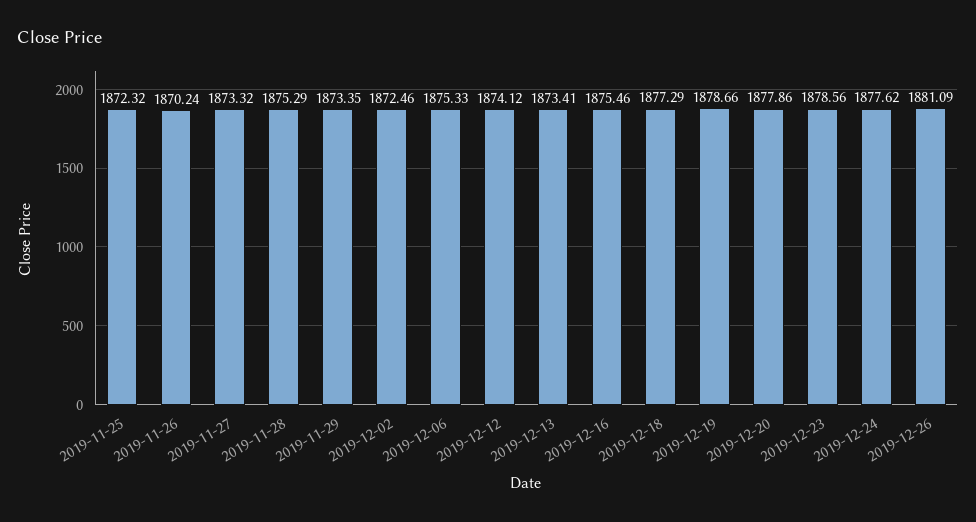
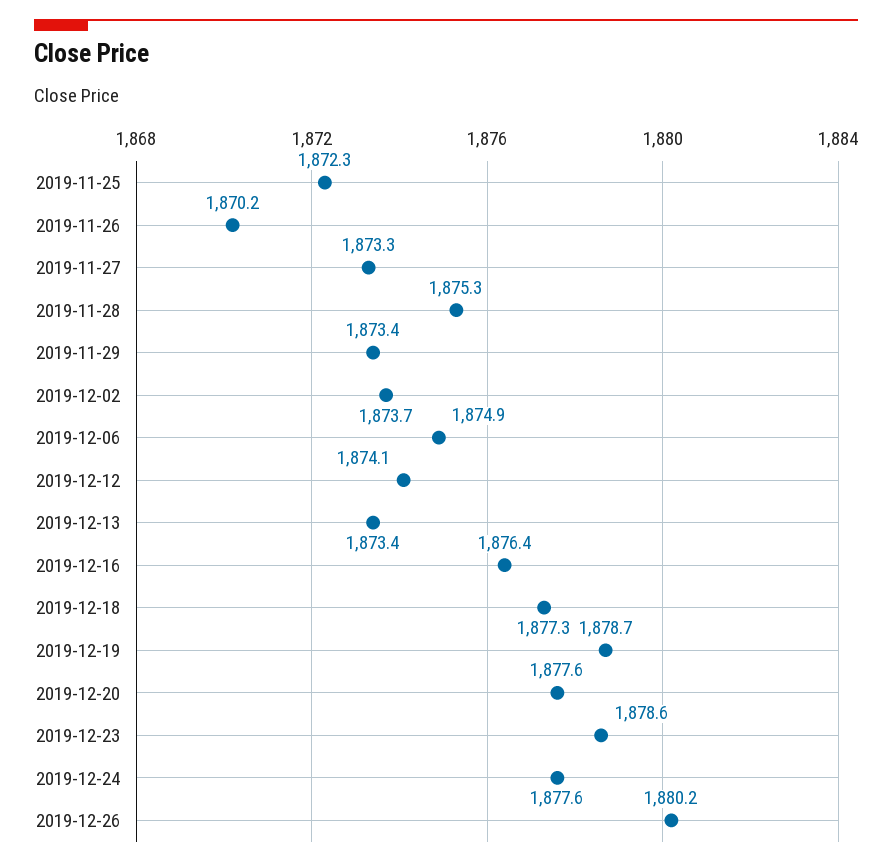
  {
    "2019-11-25": 1872.32,
    "2019-11-26": 1870.24,
    "2019-11-27": 1873.32,
    "2019-11-28": 1875.29,
    "2019-11-29": 1873.35,
-   "2019-12-02": 1872.46,
+   "2019-12-02": 1873.7,
-   "2019-12-06": 1875.33,
+   "2019-12-06": 1874.9,
    "2019-12-12": 1874.12,
    "2019-12-13": 1873.41,
-   "2019-12-16": 1875.46,
+   "2019-12-16": 1876.4,
    "2019-12-18": 1877.29,
    "2019-12-19": 1878.66,
-   "2019-12-20": 1877.86,
+   "2019-12-20": 1877.6,
    "2019-12-23": 1878.56,
    "2019-12-24": 1877.62,
-   "2019-12-26": 1881.09
+   "2019-12-26": 1880.2
  }

